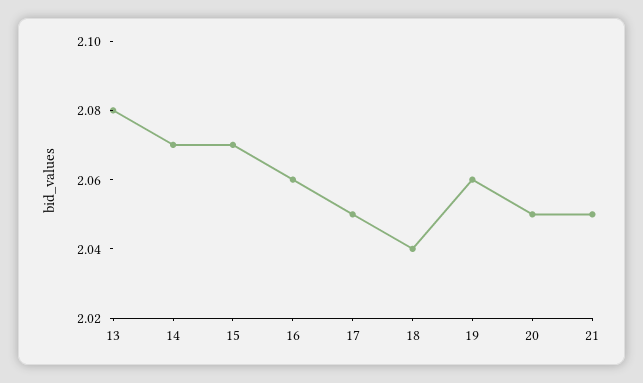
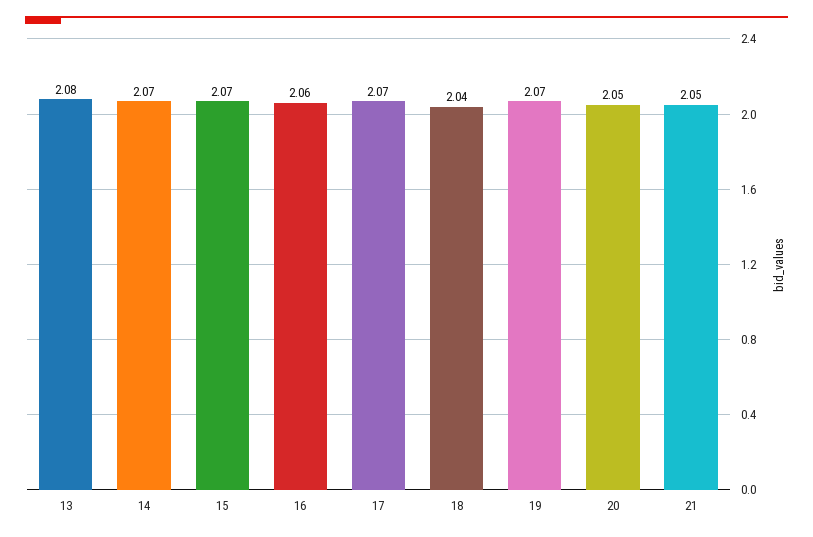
  {
    "13": 2.08,
    "14": 2.07,
    "15": 2.07,
    "16": 2.06,
-   "17": 2.05,
+   "17": 2.07,
    "18": 2.04,
-   "19": 2.06,
+   "19": 2.07,
    "20": 2.05,
    "21": 2.05
  }

